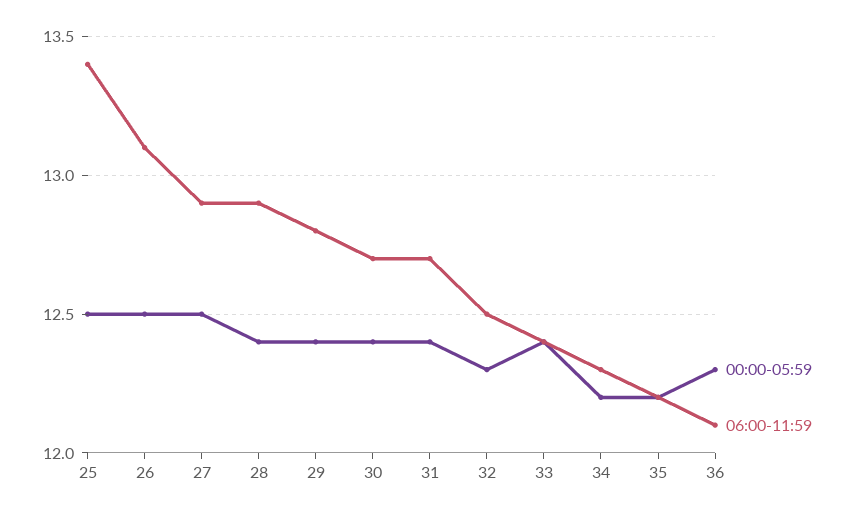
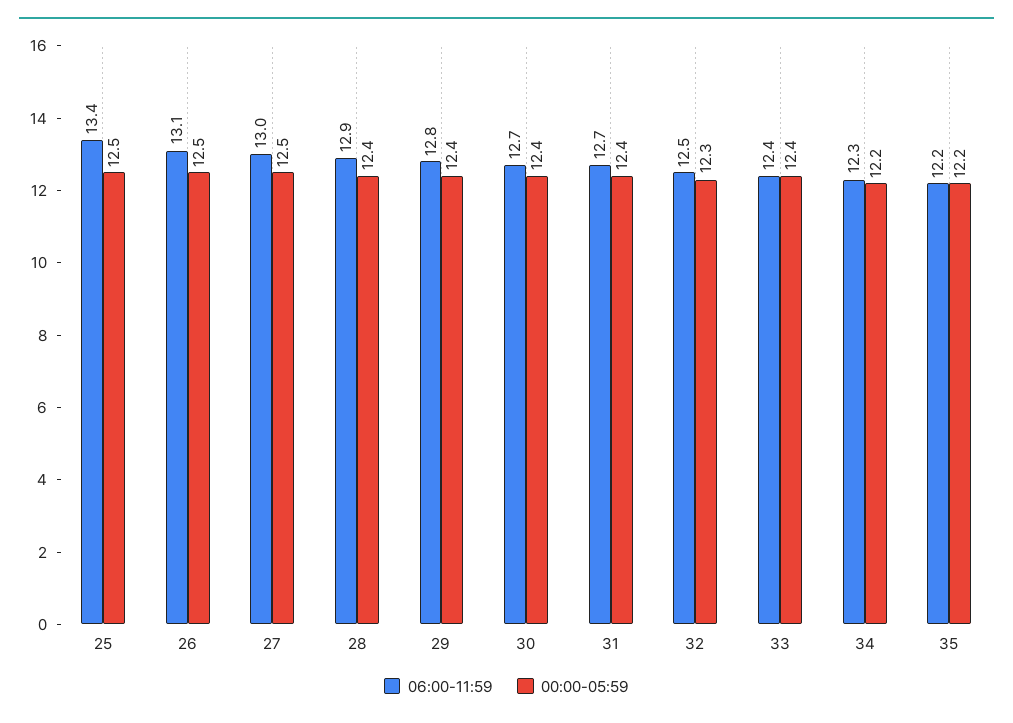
  {
    "00:00-05:59": {
      "25": 12.5,
      "26": 12.5,
      "27": 12.5,
      "28": 12.4,
      "29": 12.4,
      "30": 12.4,
      "31": 12.4,
      "32": 12.3,
      "33": 12.4,
      "34": 12.2,
-     "35": 12.2,
+     "35": 12.2
-     "36": 12.3
    },
    "06:00-11:59": {
      "25": 13.4,
      "26": 13.1,
-     "27": 12.9,
+     "27": 13,
      "28": 12.9,
      "29": 12.8,
      "30": 12.7,
      "31": 12.7,
      "32": 12.5,
      "33": 12.4,
      "34": 12.3,
-     "35": 12.2,
+     "35": 12.2
-     "36": 12.1
    }
  }

